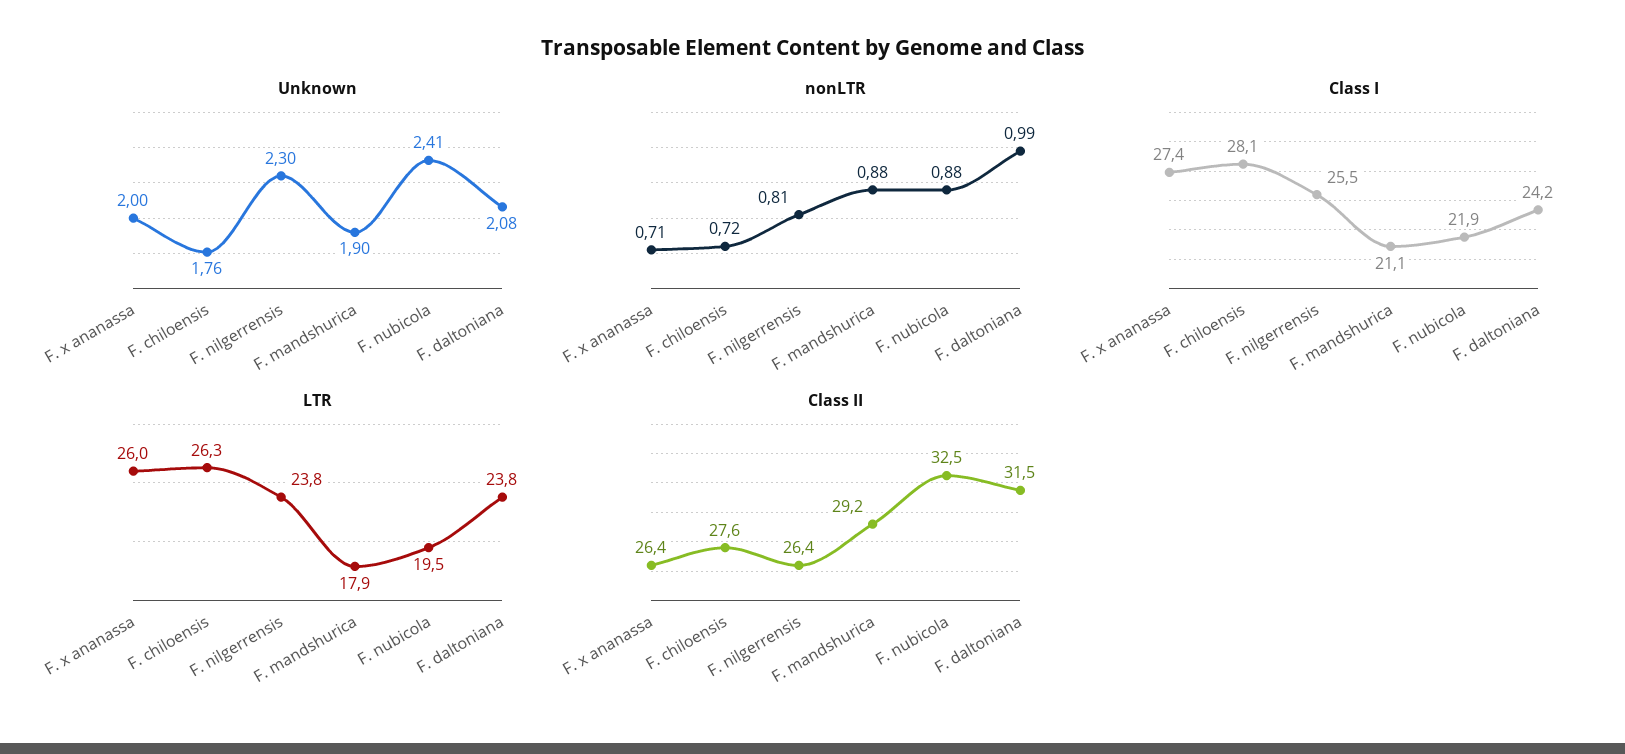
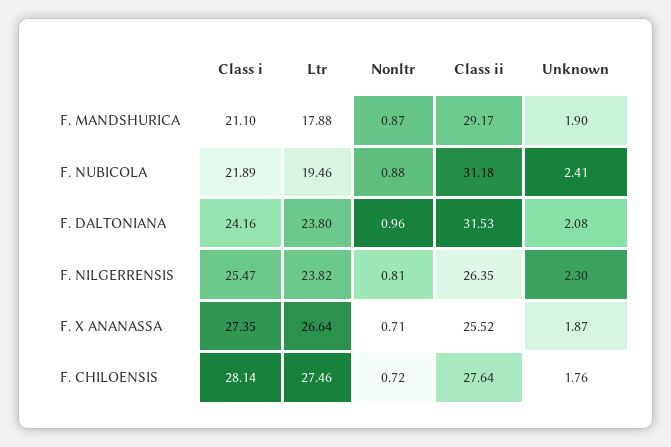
  {
    "Unknown": {
-     "F. x ananassa": 2,
+     "F. x ananassa": 1.87,
      "F. chiloensis": 1.76,
      "F. nilgerrensis": 2.3,
      "F. mandshurica": 1.9,
      "F. nubicola": 2.41,
      "F. daltoniana": 2.08
    },
    "nonLTR": {
      "F. x ananassa": 0.71,
      "F. chiloensis": 0.72,
      "F. nilgerrensis": 0.81,
-     "F. mandshurica": 0.88,
+     "F. mandshurica": 0.87,
      "F. nubicola": 0.88,
-     "F. daltoniana": 0.99
+     "F. daltoniana": 0.96
    },
    "Class I": {
      "F. x ananassa": 27.35,
      "F. chiloensis": 28.14,
      "F. nilgerrensis": 25.47,
      "F. mandshurica": 21.1,
      "F. nubicola": 21.89,
      "F. daltoniana": 24.16
    },
    "LTR": {
-     "F. x ananassa": 26,
+     "F. x ananassa": 26.64,
-     "F. chiloensis": 26.3,
+     "F. chiloensis": 27.46,
      "F. nilgerrensis": 23.82,
      "F. mandshurica": 17.88,
      "F. nubicola": 19.46,
      "F. daltoniana": 23.8
    },
    "Class II": {
-     "F. x ananassa": 26.4,
+     "F. x ananassa": 25.52,
      "F. chiloensis": 27.64,
      "F. nilgerrensis": 26.35,
      "F. mandshurica": 29.17,
-     "F. nubicola": 32.5,
+     "F. nubicola": 31.18,
      "F. daltoniana": 31.53
    }
  }

